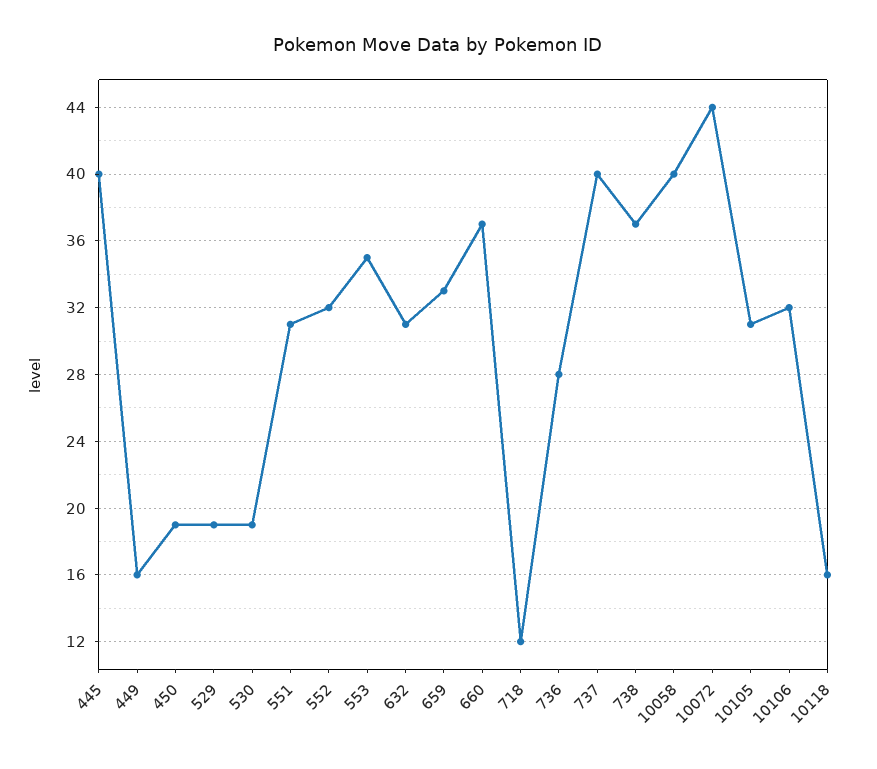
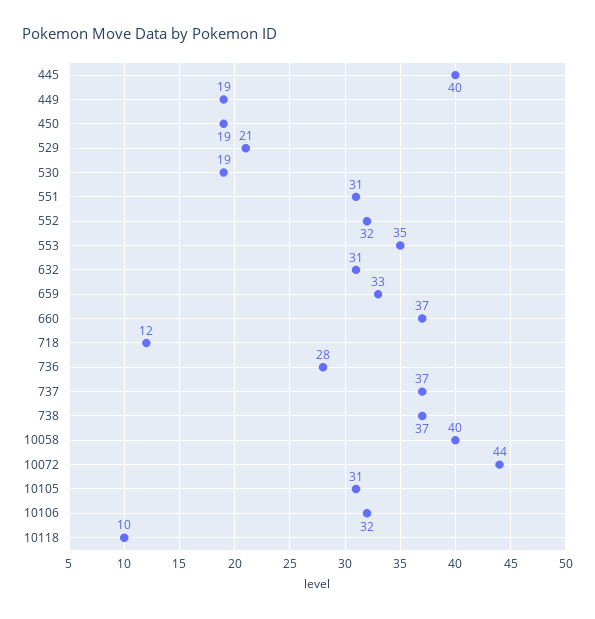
  {
    "445": 40,
-   "449": 16,
+   "449": 19,
    "450": 19,
-   "529": 19,
+   "529": 21,
    "530": 19,
    "551": 31,
    "552": 32,
    "553": 35,
    "632": 31,
    "659": 33,
    "660": 37,
    "718": 12,
    "736": 28,
-   "737": 40,
+   "737": 37,
    "738": 37,
    "10058": 40,
    "10072": 44,
    "10105": 31,
    "10106": 32,
-   "10118": 16
+   "10118": 10
  }

